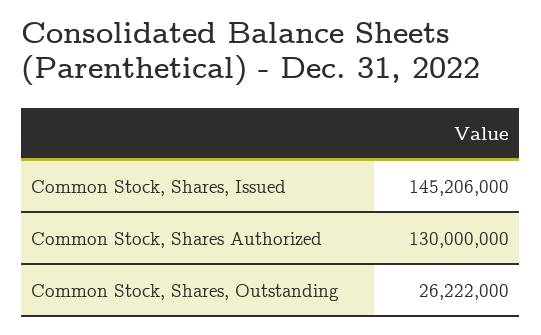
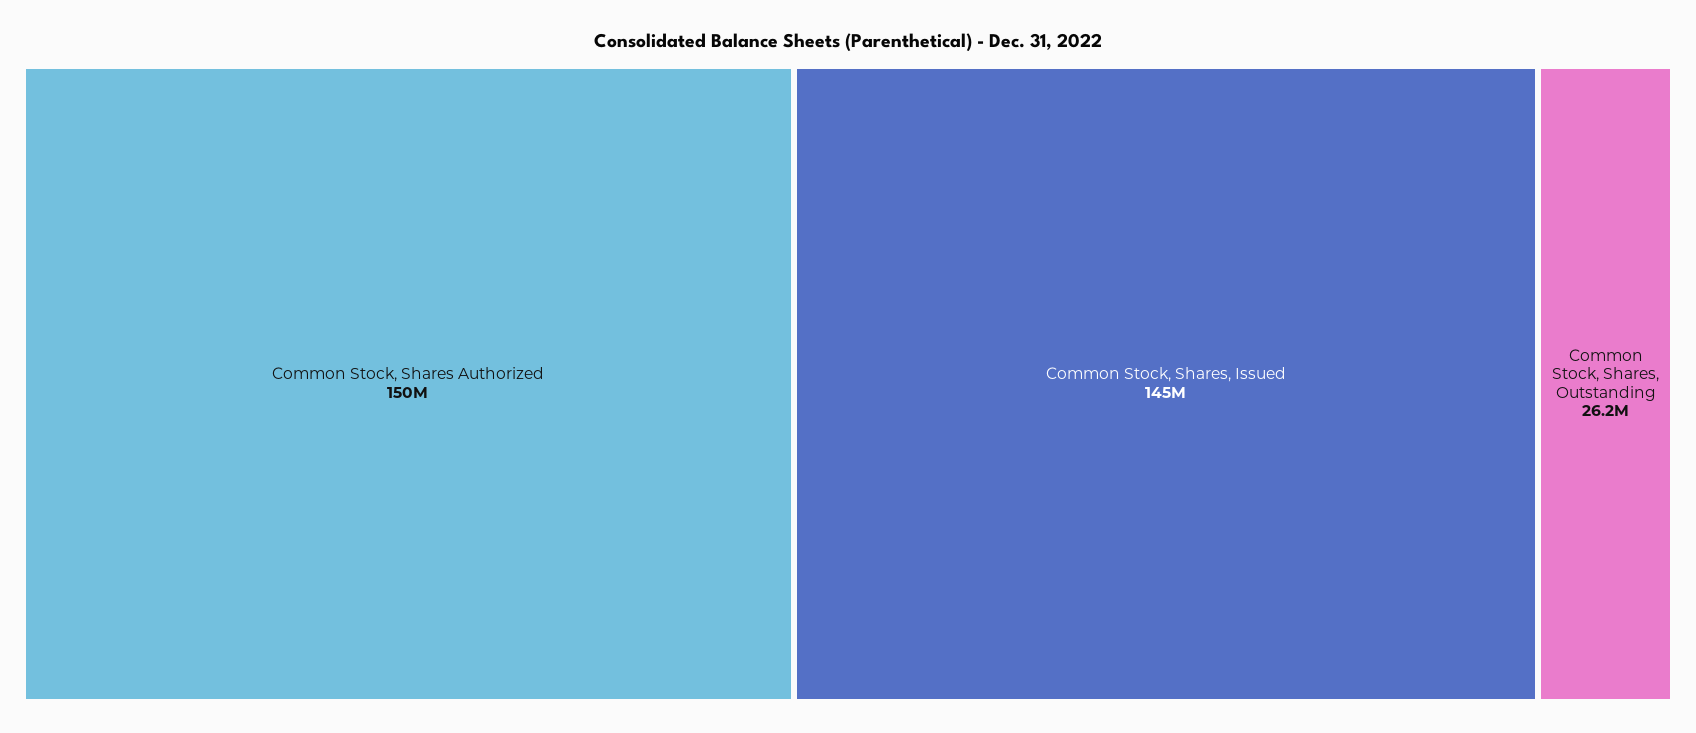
  {
    "Common Stock, Shares, Issued": 145206000,
-   "Common Stock, Shares Authorized": 130000000,
+   "Common Stock, Shares Authorized": 150000000,
    "Common Stock, Shares, Outstanding": 26222000
  }

